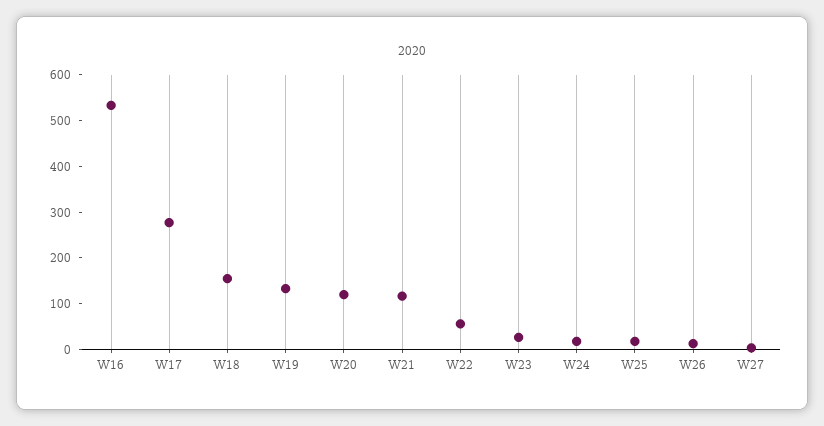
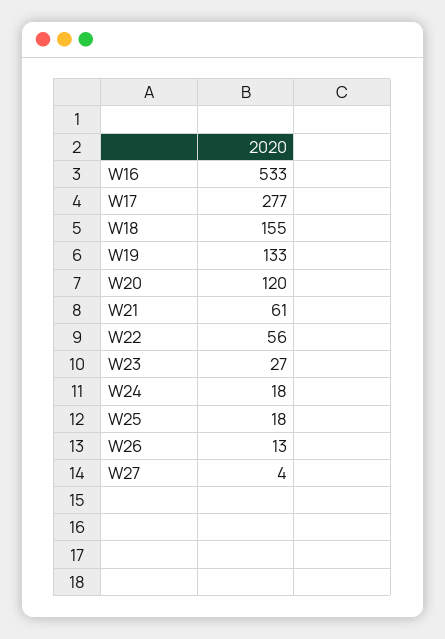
  {
    "W16": 533,
    "W17": 277,
    "W18": 155,
    "W19": 133,
    "W20": 120,
-   "W21": 120,
+   "W21": 61,
    "W22": 56,
    "W23": 27,
    "W24": 18,
    "W25": 18,
    "W26": 13,
    "W27": 4
  }

